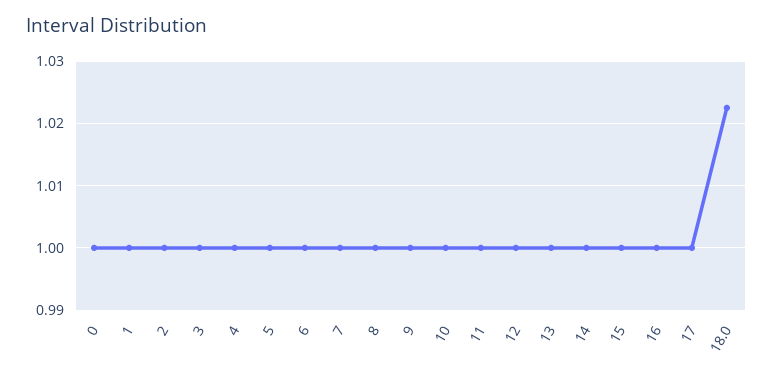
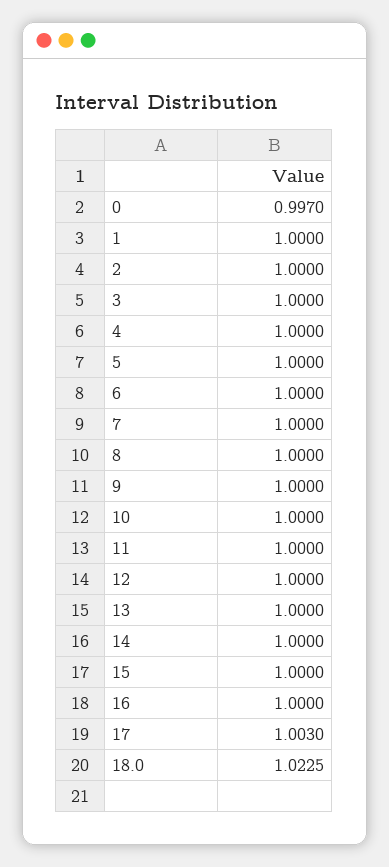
  {
-   "0": 1,
+   "0": 0.997,
    "1": 1,
    "2": 1,
    "3": 1,
    "4": 1,
    "5": 1,
    "6": 1,
    "7": 1,
    "8": 1,
    "9": 1,
    "10": 1,
    "11": 1,
    "12": 1,
    "13": 1,
    "14": 1,
    "15": 1,
    "16": 1,
-   "17": 1,
+   "17": 1.003,
    "18.0": 1.0225
  }

